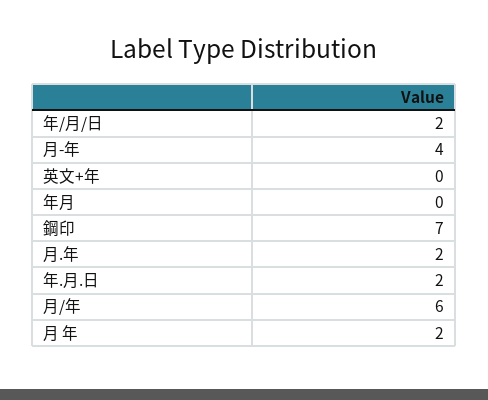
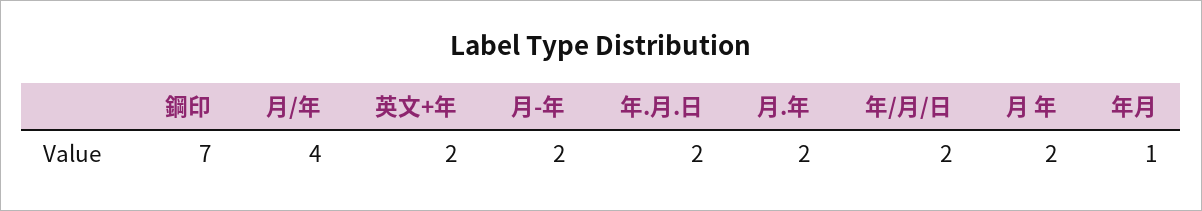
  {
    "年/月/日": 2,
-   "月-年": 4,
+   "月-年": 2,
-   "英文+年": 0,
+   "英文+年": 2,
-   "年月": 0,
+   "年月": 1,
    "鋼印": 7,
    "月.年": 2,
    "年.月.日": 2,
-   "月/年": 6,
+   "月/年": 4,
    "月 年": 2
  }

